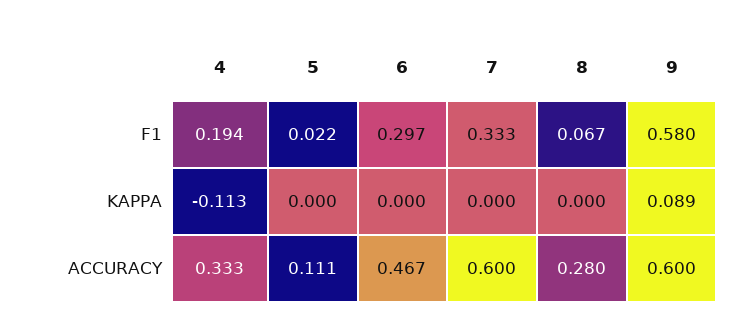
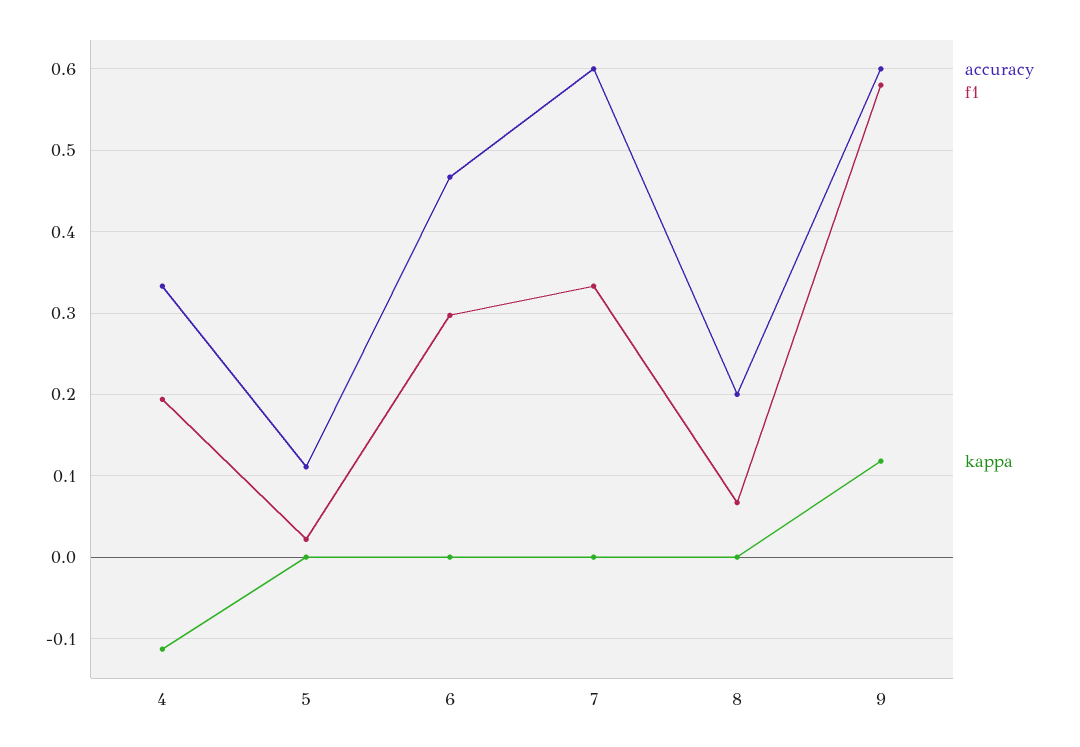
  {
    "F1": {
      "4": 0.194,
      "5": 0.022,
      "6": 0.297,
      "7": 0.333,
      "8": 0.067,
      "9": 0.58
    },
    "KAPPA": {
      "4": -0.113,
      "5": 0,
      "6": 0,
      "7": 0,
      "8": 0,
-     "9": 0.089
+     "9": 0.12
    },
    "ACCURACY": {
      "4": 0.333,
      "5": 0.111,
      "6": 0.467,
      "7": 0.6,
-     "8": 0.28,
+     "8": 0.2,
      "9": 0.6
    }
  }

